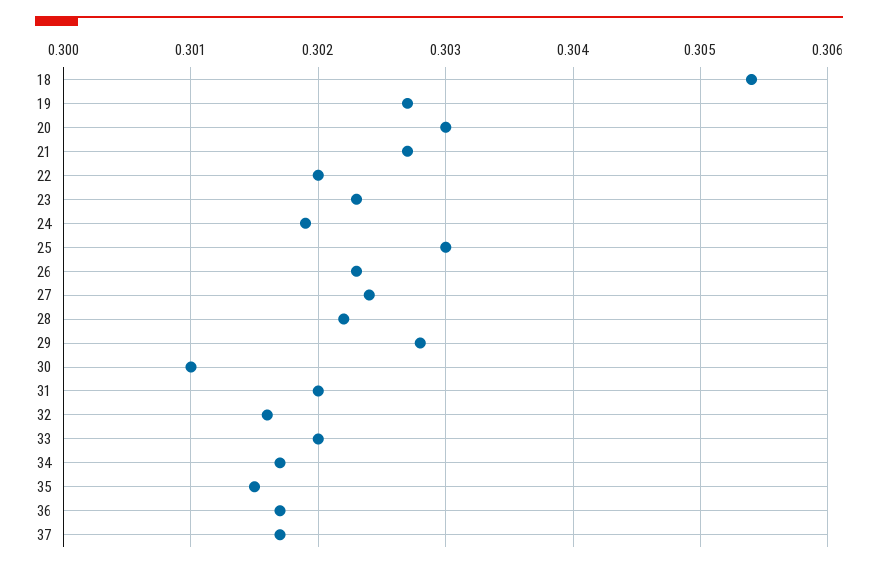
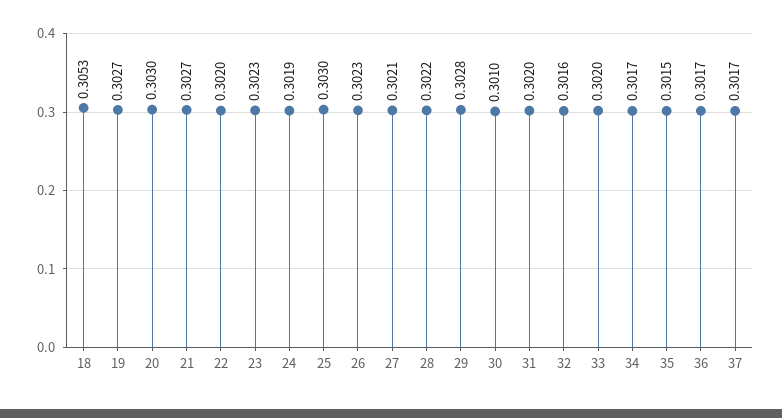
  {
-   "18": 0.3054,
+   "18": 0.3053,
    "19": 0.3027,
    "20": 0.303,
    "21": 0.3027,
    "22": 0.302,
    "23": 0.3023,
    "24": 0.3019,
    "25": 0.303,
    "26": 0.3023,
-   "27": 0.3024,
+   "27": 0.3021,
    "28": 0.3022,
    "29": 0.3028,
    "30": 0.301,
    "31": 0.302,
    "32": 0.3016,
    "33": 0.302,
    "34": 0.3017,
    "35": 0.3015,
    "36": 0.3017,
    "37": 0.3017
  }

